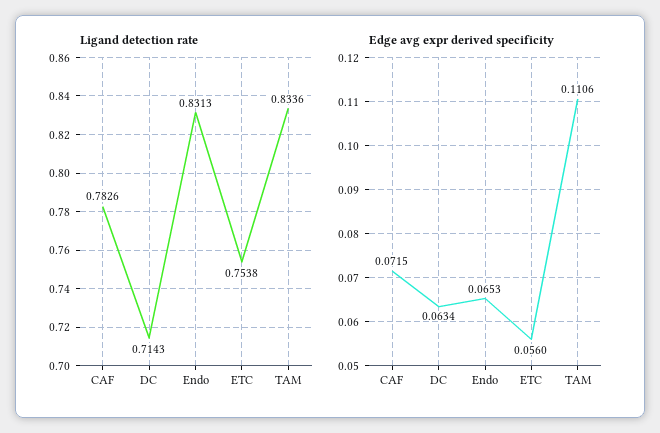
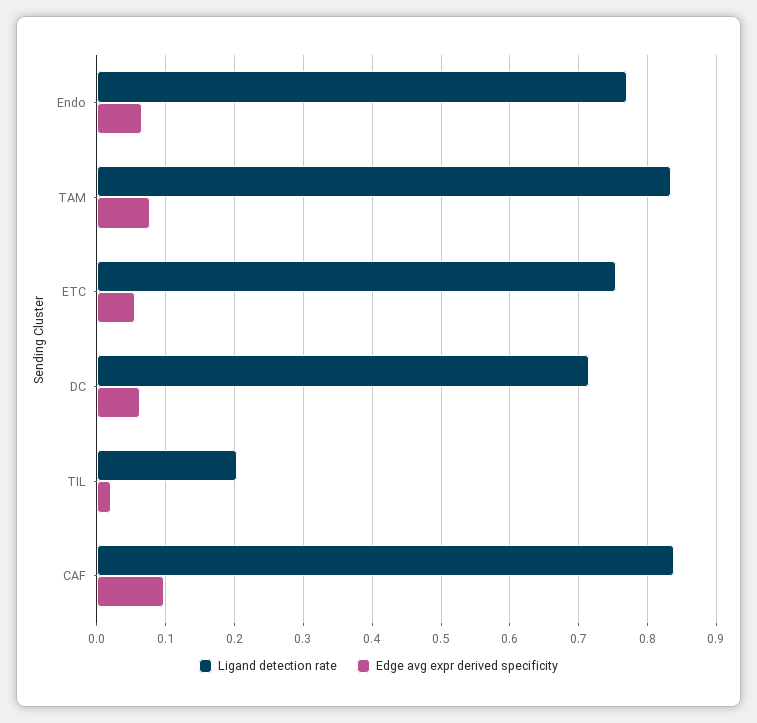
  {
    "Ligand detection rate": {
-     "CAF": 0.7826,
+     "CAF": 0.84,
      "DC": 0.7143,
-     "Endo": 0.8313,
+     "Endo": 0.77,
      "ETC": 0.7538,
-     "TAM": 0.8336
+     "TAM": 0.8336,
+     "TIL": 0.2
    },
    "Edge avg expr derived specificity": {
-     "CAF": 0.0715,
+     "CAF": 0.1,
      "DC": 0.0634,
      "Endo": 0.0653,
      "ETC": 0.056,
-     "TAM": 0.1106
+     "TAM": 0.08,
+     "TIL": 0.02
    }
  }

